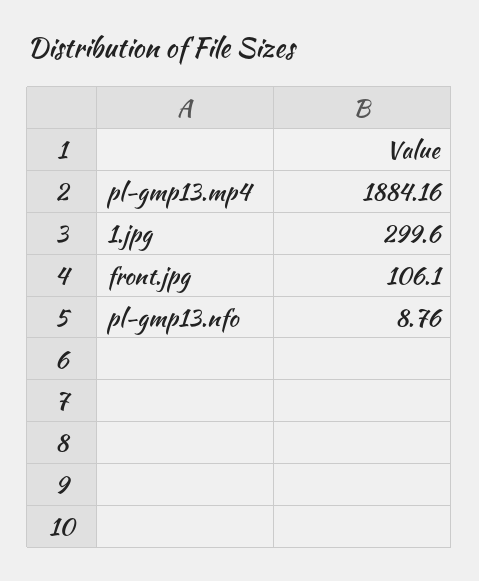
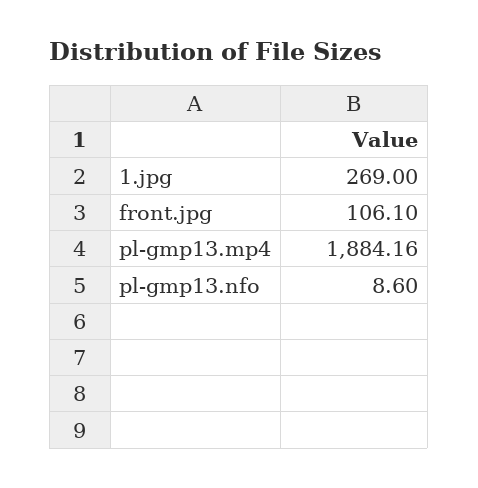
  {
    "pl-gmp13.mp4": 1884.16,
-   "1.jpg": 299.6,
+   "1.jpg": 269,
    "front.jpg": 106.1,
-   "pl-gmp13.nfo": 8.76
+   "pl-gmp13.nfo": 8.6
  }

